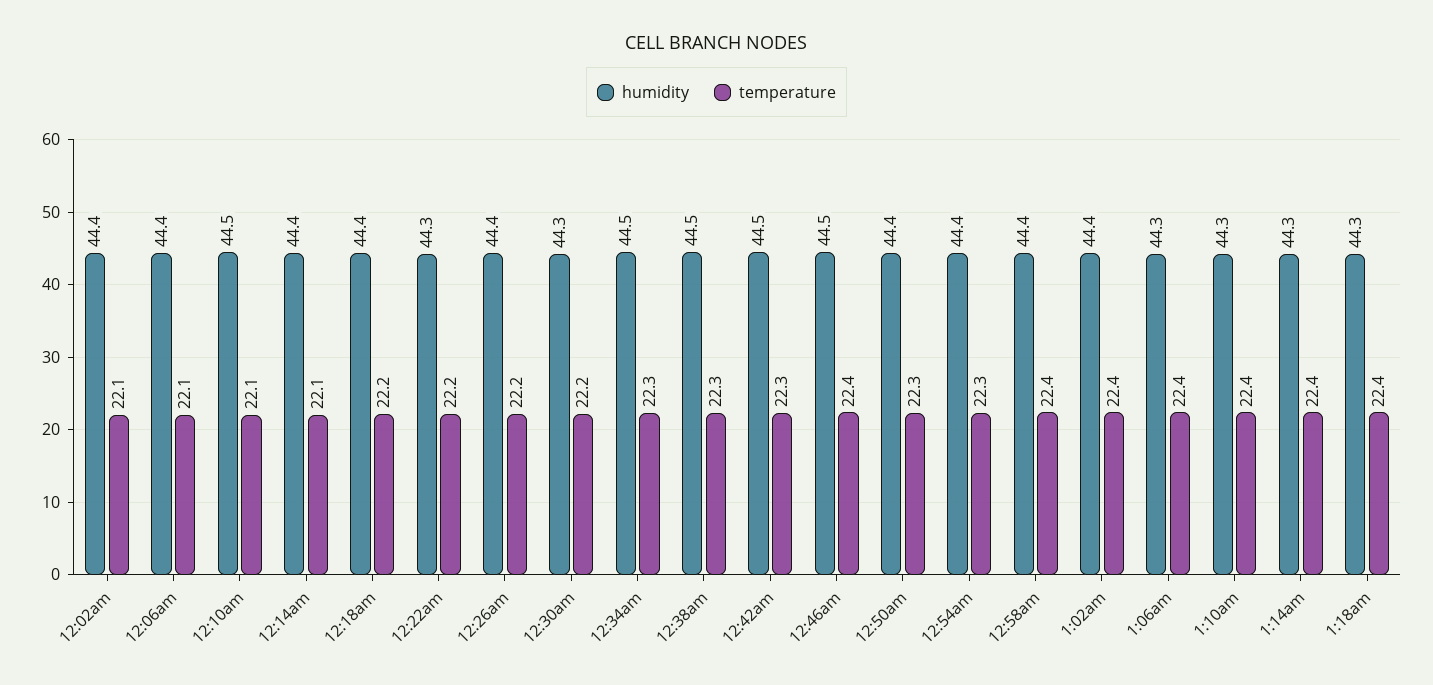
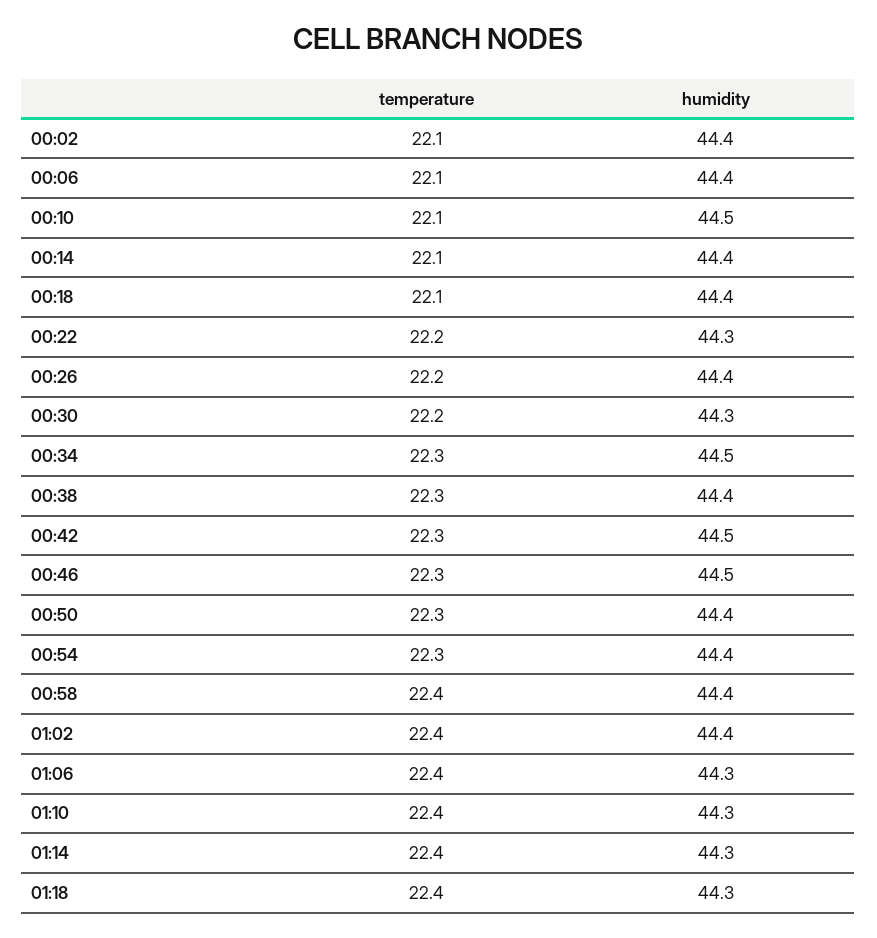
  {
    "humidity": {
      "12:02am": 44.4,
      "12:06am": 44.4,
      "12:10am": 44.5,
      "12:14am": 44.4,
      "12:18am": 44.4,
      "12:22am": 44.3,
      "12:26am": 44.4,
      "12:30am": 44.3,
      "12:34am": 44.5,
-     "12:38am": 44.5,
+     "12:38am": 44.4,
      "12:42am": 44.5,
      "12:46am": 44.5,
      "12:50am": 44.4,
      "12:54am": 44.4,
      "12:58am": 44.4,
      "1:02am": 44.4,
      "1:06am": 44.3,
      "1:10am": 44.3,
      "1:14am": 44.3,
      "1:18am": 44.3
    },
    "temperature": {
      "12:02am": 22.1,
      "12:06am": 22.1,
      "12:10am": 22.1,
      "12:14am": 22.1,
-     "12:18am": 22.2,
+     "12:18am": 22.1,
      "12:22am": 22.2,
      "12:26am": 22.2,
      "12:30am": 22.2,
      "12:34am": 22.3,
      "12:38am": 22.3,
      "12:42am": 22.3,
-     "12:46am": 22.4,
+     "12:46am": 22.3,
      "12:50am": 22.3,
      "12:54am": 22.3,
      "12:58am": 22.4,
      "1:02am": 22.4,
      "1:06am": 22.4,
      "1:10am": 22.4,
      "1:14am": 22.4,
      "1:18am": 22.4
    }
  }

